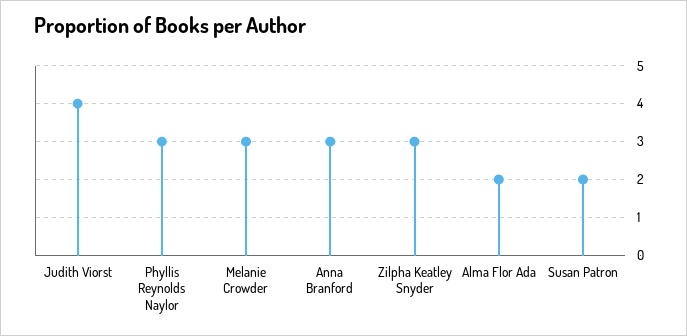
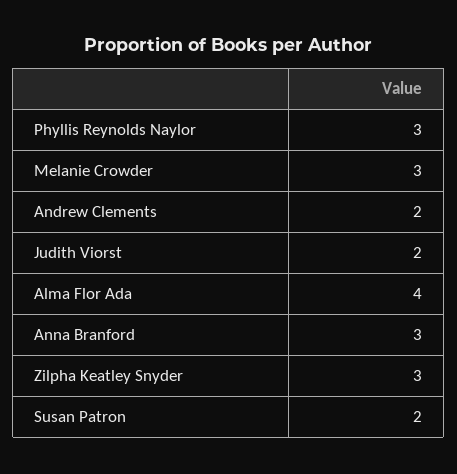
  {
-   "Judith Viorst": 4,
+   "Judith Viorst": 2,
    "Phyllis Reynolds Naylor": 3,
    "Melanie Crowder": 3,
    "Anna Branford": 3,
    "Zilpha Keatley Snyder": 3,
-   "Alma Flor Ada": 2,
+   "Alma Flor Ada": 4,
-   "Susan Patron": 2
+   "Susan Patron": 2,
+   "Andrew Clements": 2
  }

